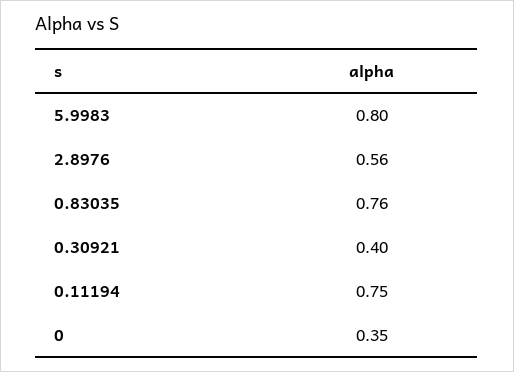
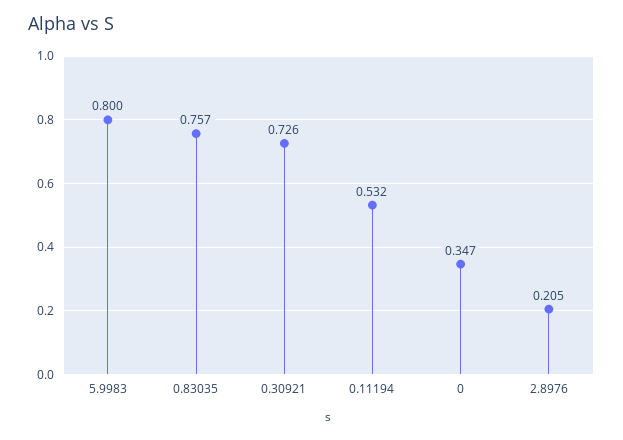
  {
    "5.9983": 0.8,
-   "2.8976": 0.56,
+   "2.8976": 0.205,
    "0.83035": 0.757,
-   "0.30921": 0.4,
+   "0.30921": 0.726,
-   "0.11194": 0.75,
+   "0.11194": 0.532,
    "0": 0.347
  }

